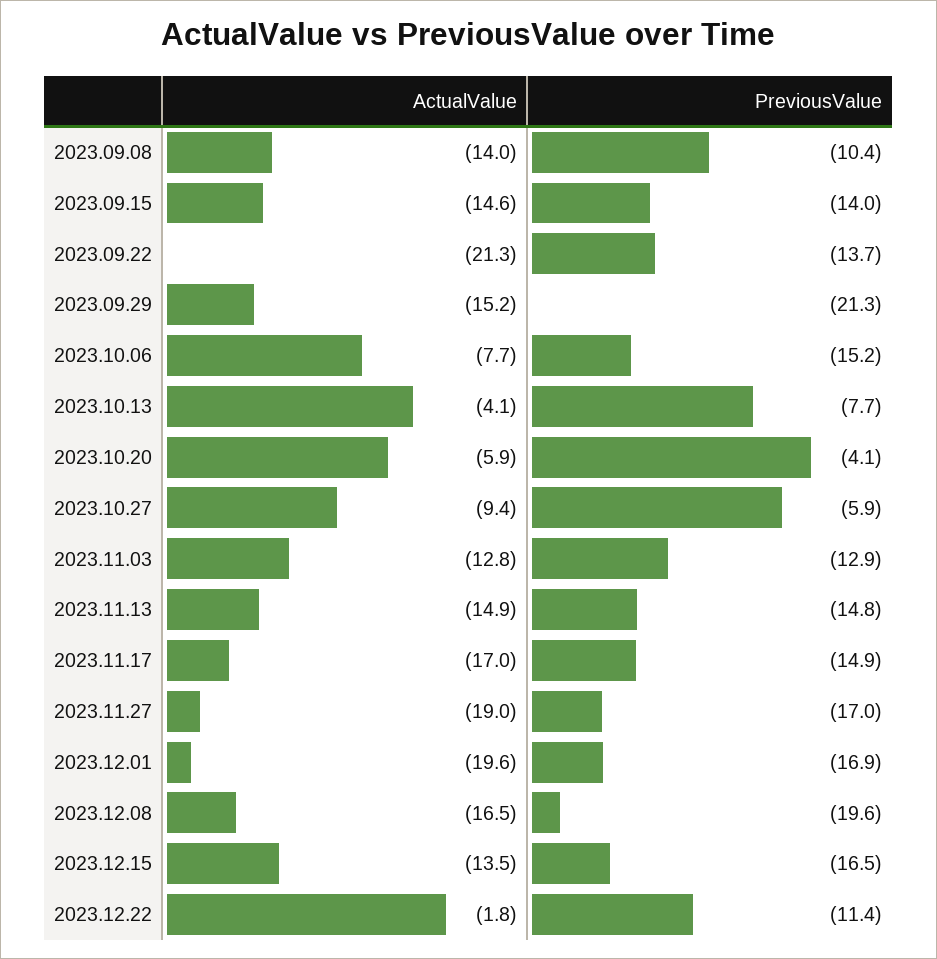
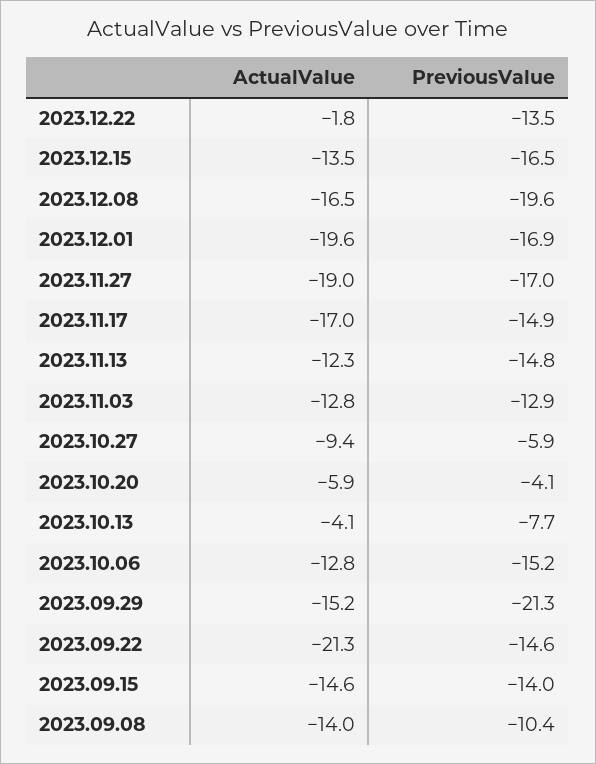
  {
    "ActualValue": {
      "2023.09.08": -14,
      "2023.09.15": -14.6,
      "2023.09.22": -21.3,
      "2023.09.29": -15.2,
-     "2023.10.06": -7.7,
+     "2023.10.06": -12.8,
      "2023.10.13": -4.1,
      "2023.10.20": -5.9,
      "2023.10.27": -9.4,
      "2023.11.03": -12.8,
-     "2023.11.13": -14.9,
+     "2023.11.13": -12.3,
      "2023.11.17": -17,
      "2023.11.27": -19,
      "2023.12.01": -19.6,
      "2023.12.08": -16.5,
      "2023.12.15": -13.5,
      "2023.12.22": -1.8
    },
    "PreviousValue": {
      "2023.09.08": -10.4,
      "2023.09.15": -14,
-     "2023.09.22": -13.7,
+     "2023.09.22": -14.6,
      "2023.09.29": -21.3,
      "2023.10.06": -15.2,
      "2023.10.13": -7.7,
      "2023.10.20": -4.1,
      "2023.10.27": -5.9,
      "2023.11.03": -12.9,
      "2023.11.13": -14.8,
      "2023.11.17": -14.9,
      "2023.11.27": -17,
      "2023.12.01": -16.9,
      "2023.12.08": -19.6,
      "2023.12.15": -16.5,
-     "2023.12.22": -11.4
+     "2023.12.22": -13.5
    }
  }

